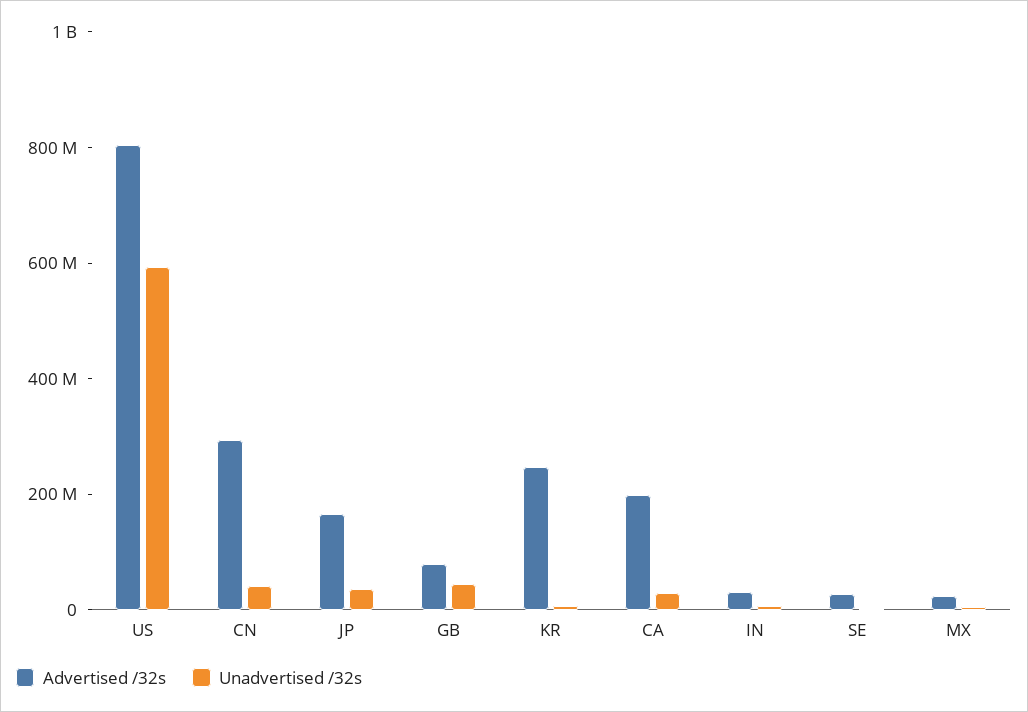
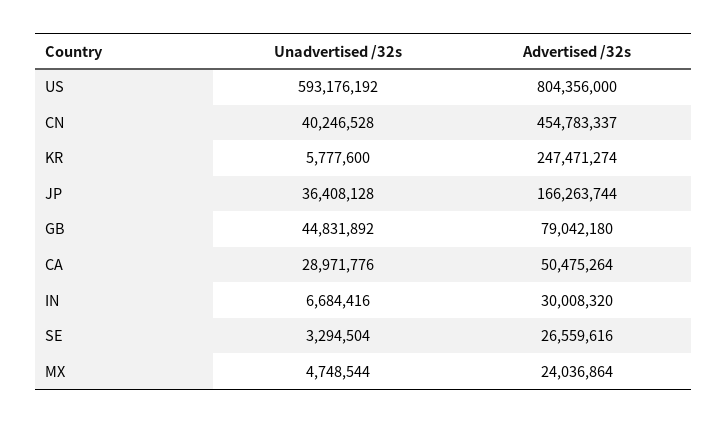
  {
    "Advertised /32s": {
      "US": 804356000,
-     "CN": 300000000,
+     "CN": 454783337,
      "JP": 166263744,
      "GB": 79042180,
      "KR": 247471274,
-     "CA": 200000000,
+     "CA": 50475264,
      "IN": 30008320,
      "SE": 26559616,
      "MX": 24036864
    },
    "Unadvertised /32s": {
      "US": 593176192,
      "CN": 40246528,
      "JP": 36408128,
      "GB": 44831892,
      "KR": 5777600,
      "CA": 28971776,
      "IN": 6684416,
      "SE": 3294504,
      "MX": 4748544
    }
  }

